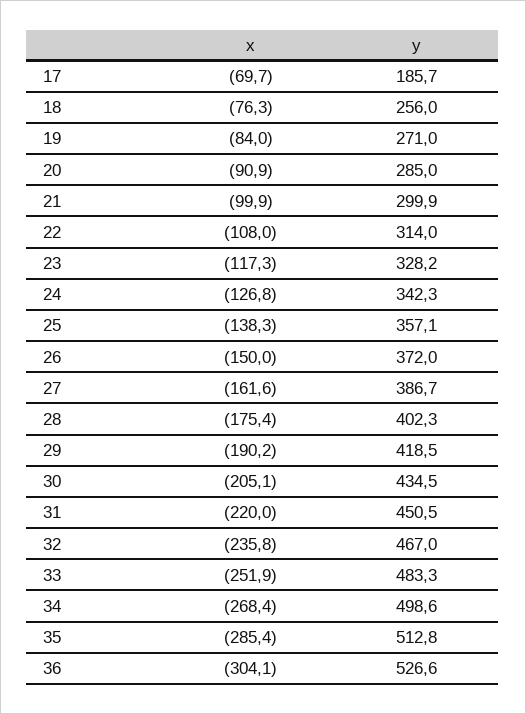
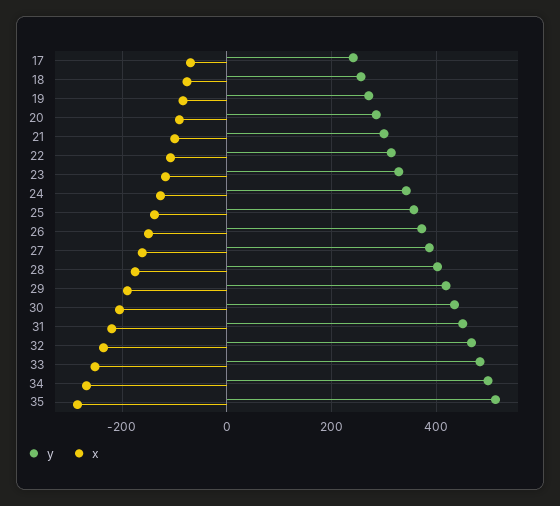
  {
    "x": {
      "17": -69.7,
      "18": -76.3,
      "19": -84,
      "20": -90.9,
      "21": -99.9,
      "22": -108,
      "23": -117.3,
      "24": -126.8,
      "25": -138.3,
      "26": -150,
      "27": -161.6,
      "28": -175.4,
      "29": -190.2,
      "30": -205.1,
      "31": -220,
      "32": -235.8,
      "33": -251.9,
      "34": -268.4,
-     "35": -285.4,
+     "35": -285.4
-     "36": -304.1
    },
    "y": {
-     "17": 185.7,
+     "17": 240,
      "18": 256,
      "19": 271,
      "20": 285,
      "21": 299.9,
      "22": 314,
      "23": 328.2,
      "24": 342.3,
      "25": 357.1,
      "26": 372,
      "27": 386.7,
      "28": 402.3,
      "29": 418.5,
      "30": 434.5,
      "31": 450.5,
      "32": 467,
      "33": 483.3,
      "34": 498.6,
-     "35": 512.8,
+     "35": 512.8
-     "36": 526.6
    }
  }

